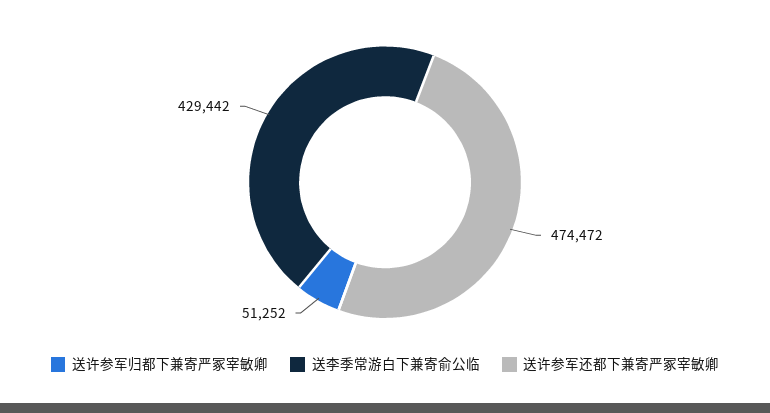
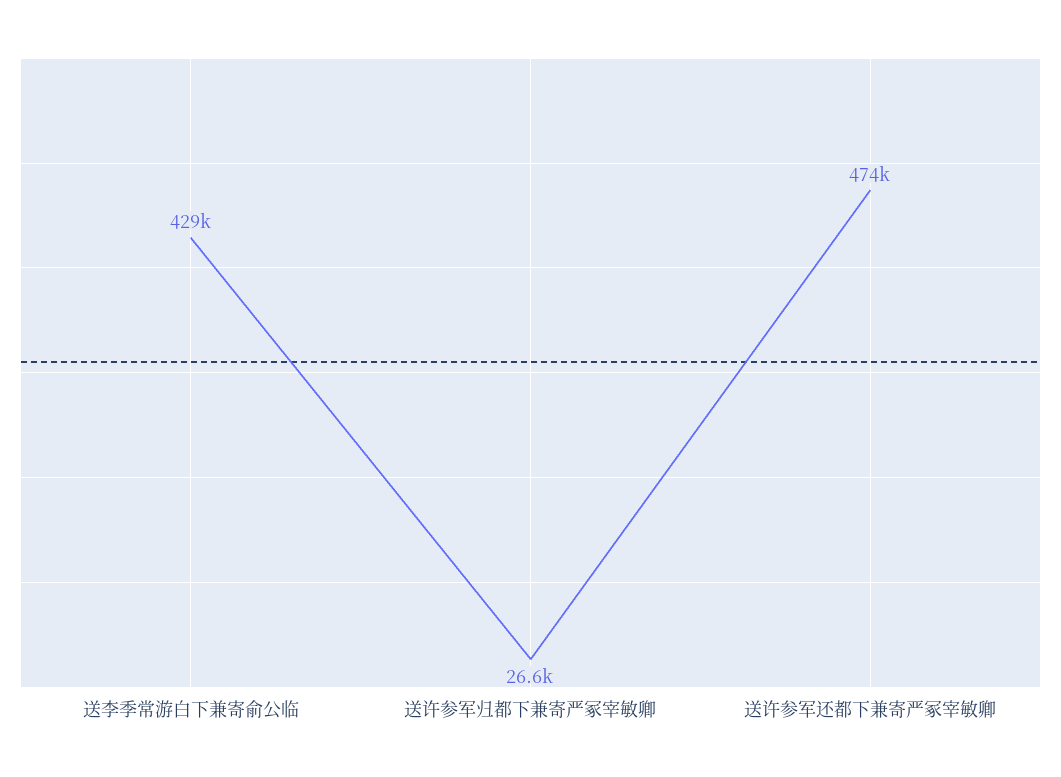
  {
-   "送许参军归都下兼寄严冢宰敏卿": 51252,
+   "送许参军归都下兼寄严冢宰敏卿": 26600,
    "送李季常游白下兼寄俞公临": 429442,
    "送许参军还都下兼寄严冢宰敏卿": 474472
  }

